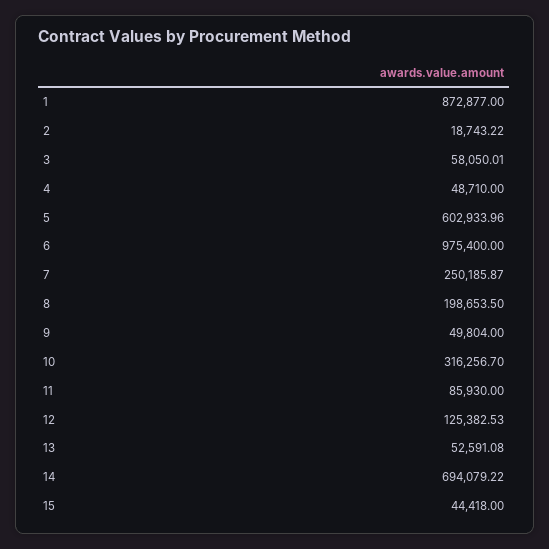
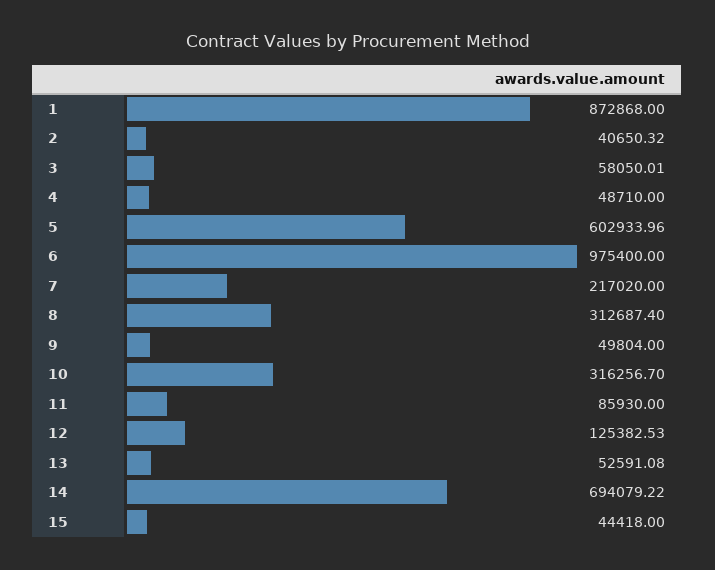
  {
-   "1": 872877,
+   "1": 872868,
-   "2": 18743.22,
+   "2": 40650.32,
    "3": 58050.01,
    "4": 48710,
    "5": 602933.96,
    "6": 975400,
-   "7": 250185.87,
+   "7": 217020,
-   "8": 198653.5,
+   "8": 312687.4,
    "9": 49804,
    "10": 316256.7,
    "11": 85930,
    "12": 125382.53,
    "13": 52591.08,
    "14": 694079.22,
    "15": 44418
  }

